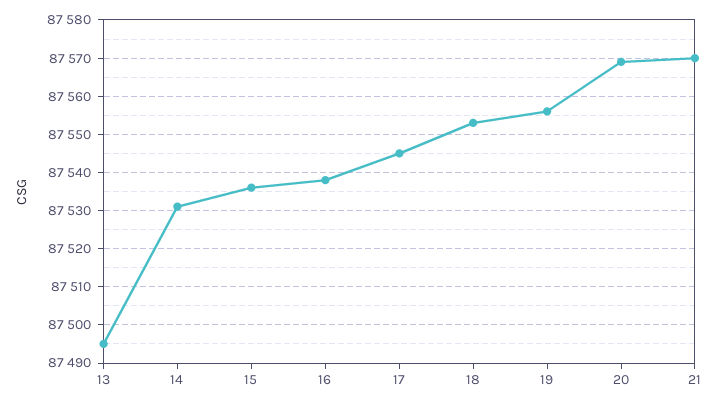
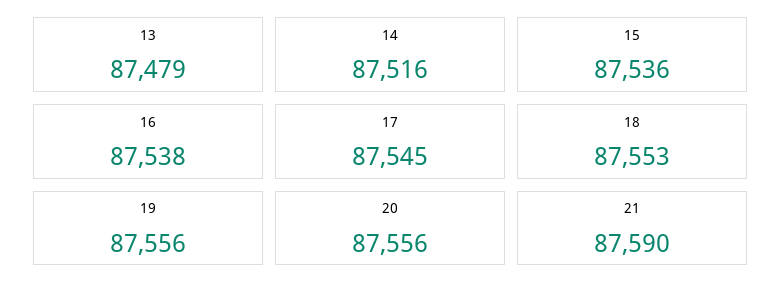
  {
-   "13": 87495,
+   "13": 87479,
-   "14": 87530,
+   "14": 87516,
    "15": 87536,
    "16": 87538,
    "17": 87545,
    "18": 87553,
    "19": 87556,
-   "20": 87570,
+   "20": 87556,
-   "21": 87570
+   "21": 87590
  }

